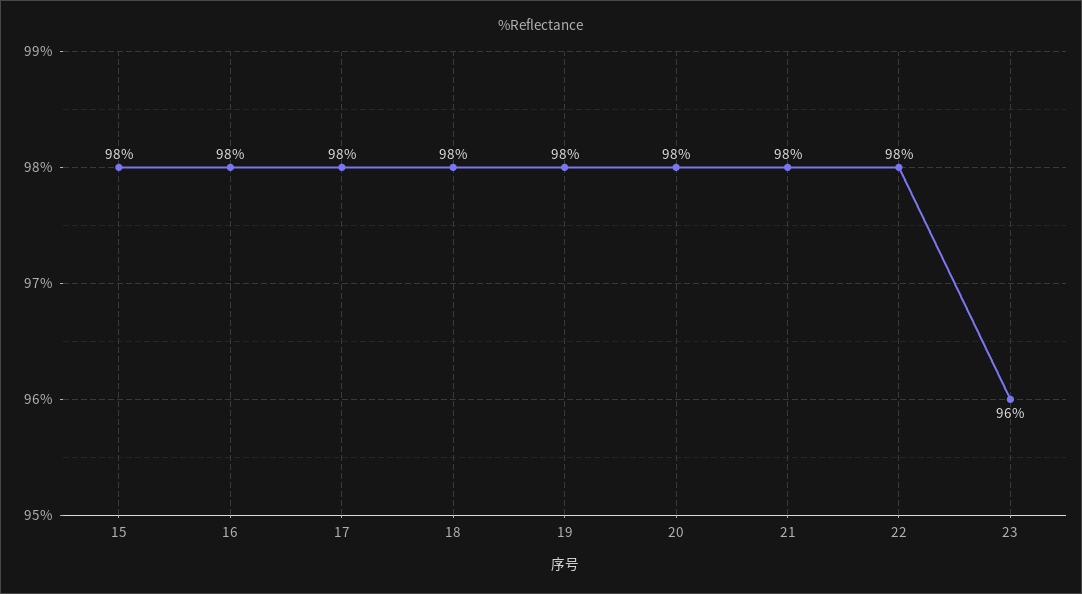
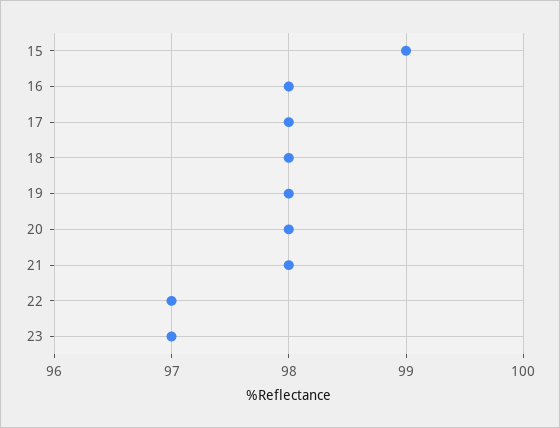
  {
-   "15": 98,
+   "15": 99,
    "16": 98,
    "17": 98,
    "18": 98,
    "19": 98,
    "20": 98,
    "21": 98,
-   "22": 98,
+   "22": 97,
-   "23": 96
+   "23": 97
  }

